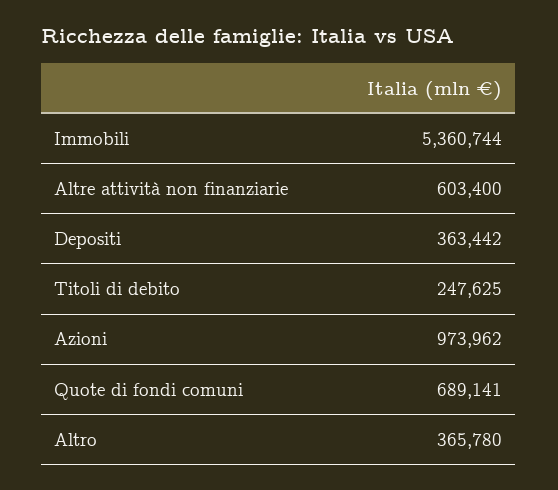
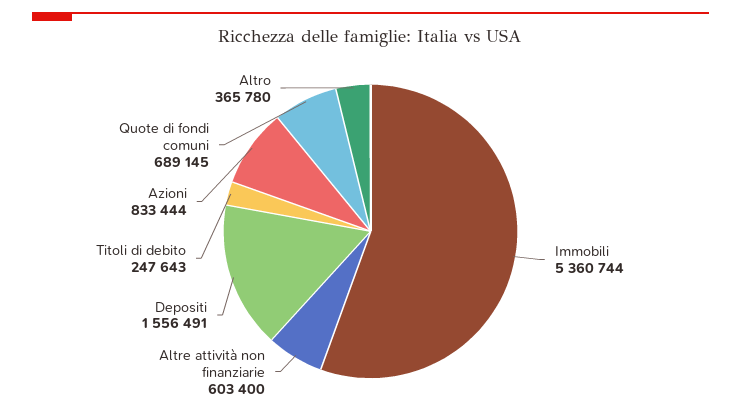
  {
    "Immobili": 5360744,
    "Altre attività non finanziarie": 603400,
-   "Depositi": 363442,
+   "Depositi": 1556491,
-   "Titoli di debito": 247625,
+   "Titoli di debito": 247643,
-   "Azioni": 973962,
+   "Azioni": 833444,
-   "Quote di fondi comuni": 689141,
+   "Quote di fondi comuni": 689145,
    "Altro": 365780
  }

